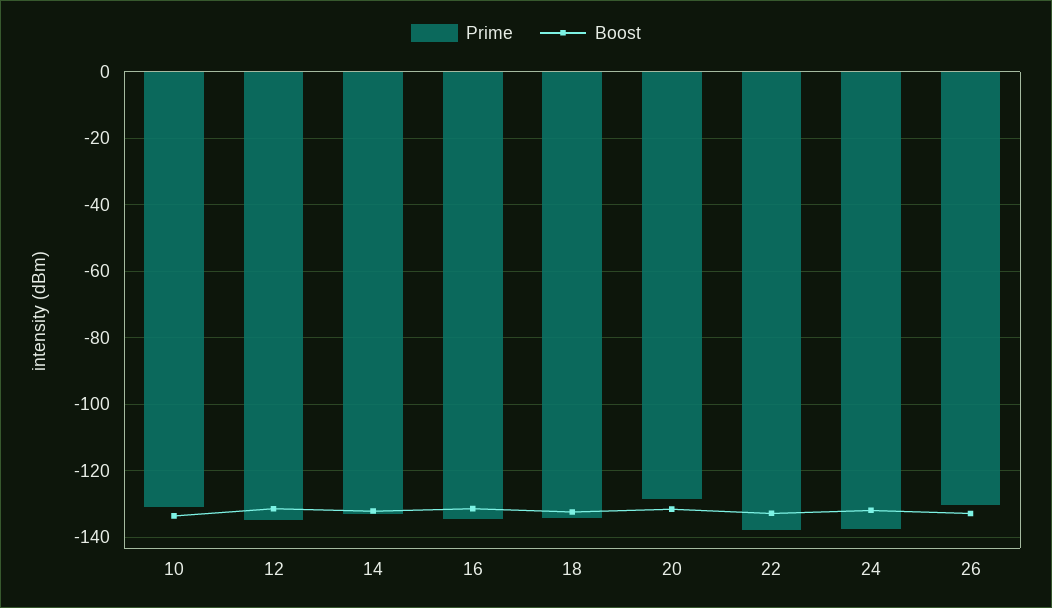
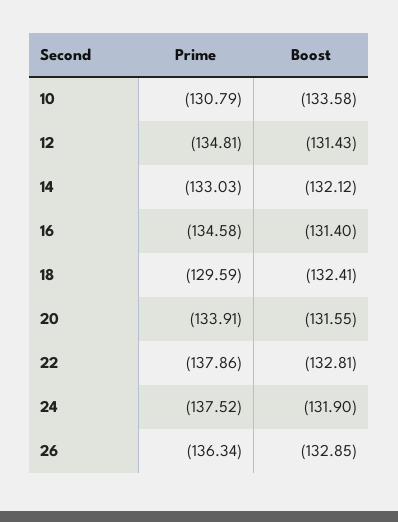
  {
    "Prime": {
      "10": -130.79,
      "12": -134.81,
      "14": -133.03,
      "16": -134.58,
-     "18": -134,
+     "18": -129.59,
-     "20": -128,
+     "20": -133.91,
      "22": -137.86,
      "24": -137.52,
-     "26": -130
+     "26": -136.34
    },
    "Boost": {
      "10": -133.58,
      "12": -131.43,
      "14": -132.12,
      "16": -131.4,
      "18": -132.41,
      "20": -131.55,
      "22": -132.81,
      "24": -131.9,
      "26": -132.85
    }
  }

